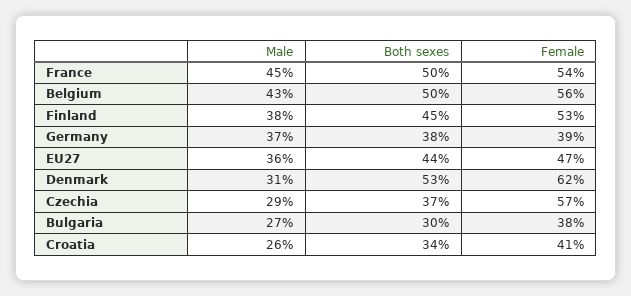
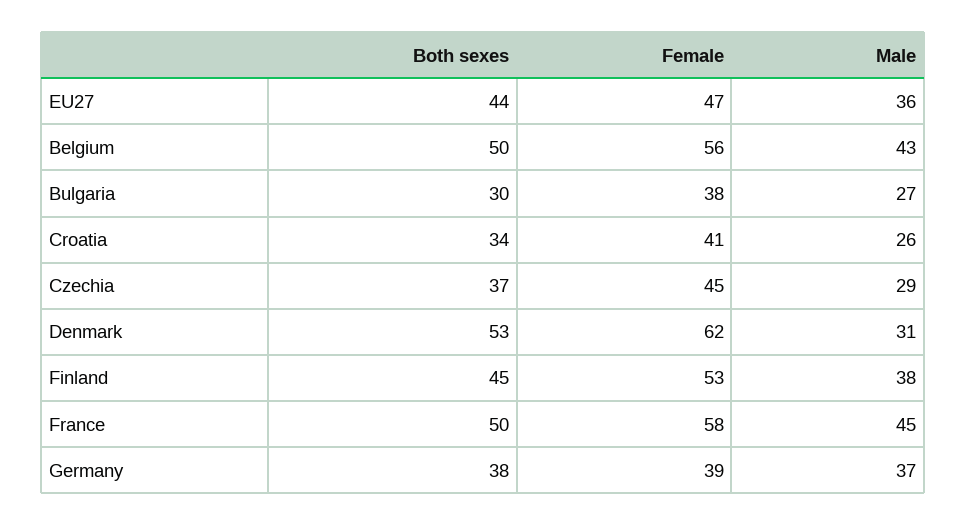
  {
    "Male": {
      "France": 45,
      "Belgium": 43,
      "Finland": 38,
      "Germany": 37,
      "EU27": 36,
      "Denmark": 31,
      "Czechia": 29,
      "Bulgaria": 27,
      "Croatia": 26
    },
    "Both sexes": {
      "France": 50,
      "Belgium": 50,
      "Finland": 45,
      "Germany": 38,
      "EU27": 44,
      "Denmark": 53,
      "Czechia": 37,
      "Bulgaria": 30,
      "Croatia": 34
    },
    "Female": {
-     "France": 54,
+     "France": 58,
      "Belgium": 56,
      "Finland": 53,
      "Germany": 39,
      "EU27": 47,
      "Denmark": 62,
-     "Czechia": 57,
+     "Czechia": 45,
      "Bulgaria": 38,
      "Croatia": 41
    }
  }

